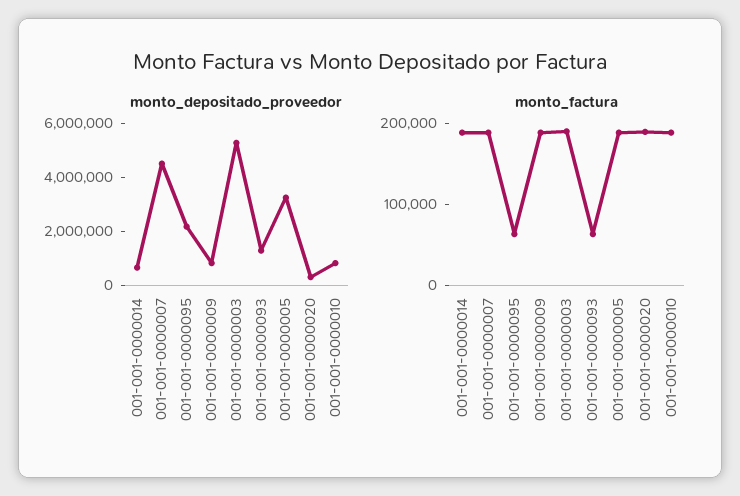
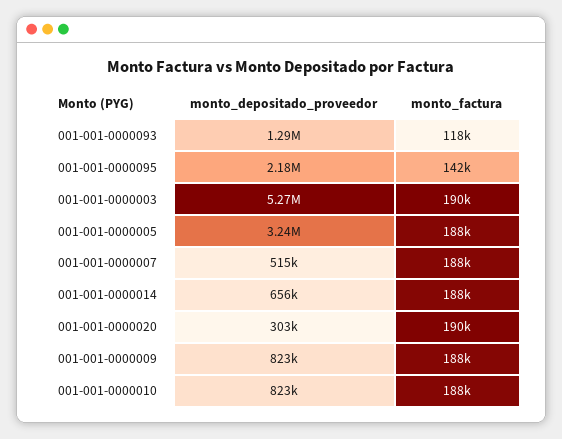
  {
    "monto_depositado_proveedor": {
      "001-001-0000014": 656000,
-     "001-001-0000007": 4500000,
+     "001-001-0000007": 515000,
      "001-001-0000095": 2180000,
      "001-001-0000009": 823000,
      "001-001-0000003": 5270000,
      "001-001-0000093": 1290000,
      "001-001-0000005": 3240000,
      "001-001-0000020": 303000,
      "001-001-0000010": 823000
    },
    "monto_factura": {
      "001-001-0000014": 188000,
      "001-001-0000007": 188000,
-     "001-001-0000095": 60000,
+     "001-001-0000095": 142000,
      "001-001-0000009": 188000,
      "001-001-0000003": 190000,
-     "001-001-0000093": 60000,
+     "001-001-0000093": 118000,
      "001-001-0000005": 188000,
      "001-001-0000020": 190000,
      "001-001-0000010": 188000
    }
  }

